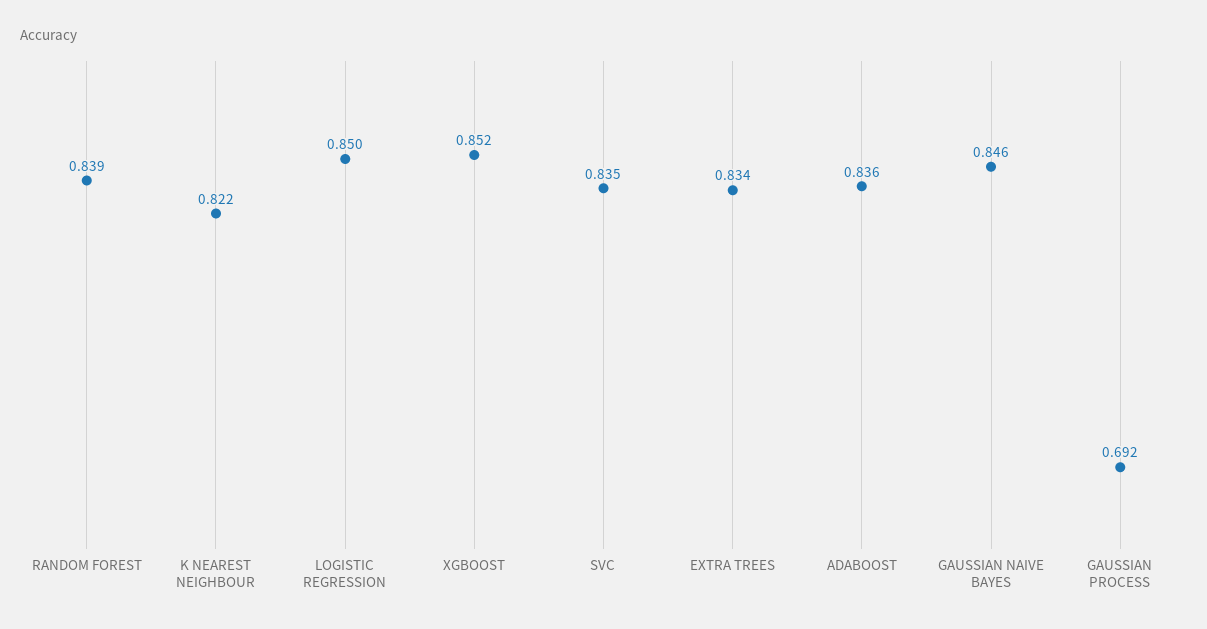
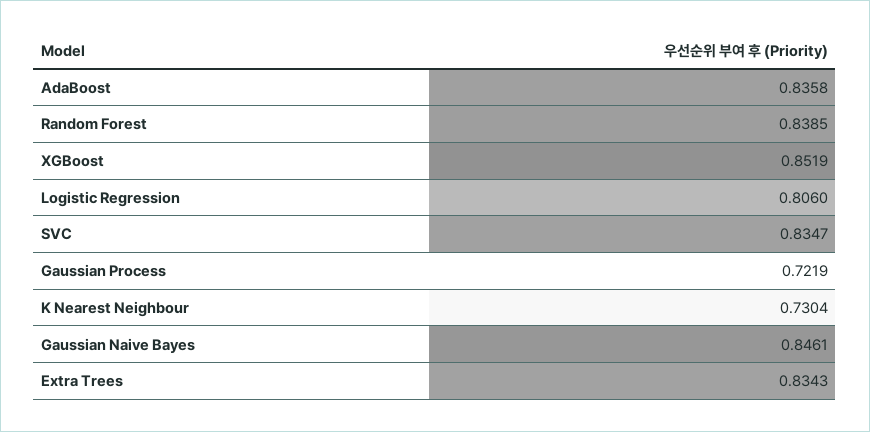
  {
    "RANDOM FOREST": 0.8385,
-   "K NEAREST NEIGHBOUR": 0.822,
+   "K NEAREST NEIGHBOUR": 0.7304,
-   "LOGISTIC REGRESSION": 0.85,
+   "LOGISTIC REGRESSION": 0.806,
    "XGBOOST": 0.8519,
    "SVC": 0.8347,
    "EXTRA TREES": 0.8343,
    "ADABOOST": 0.8358,
    "GAUSSIAN NAIVE BAYES": 0.8461,
-   "GAUSSIAN PROCESS": 0.692
+   "GAUSSIAN PROCESS": 0.7219
  }

